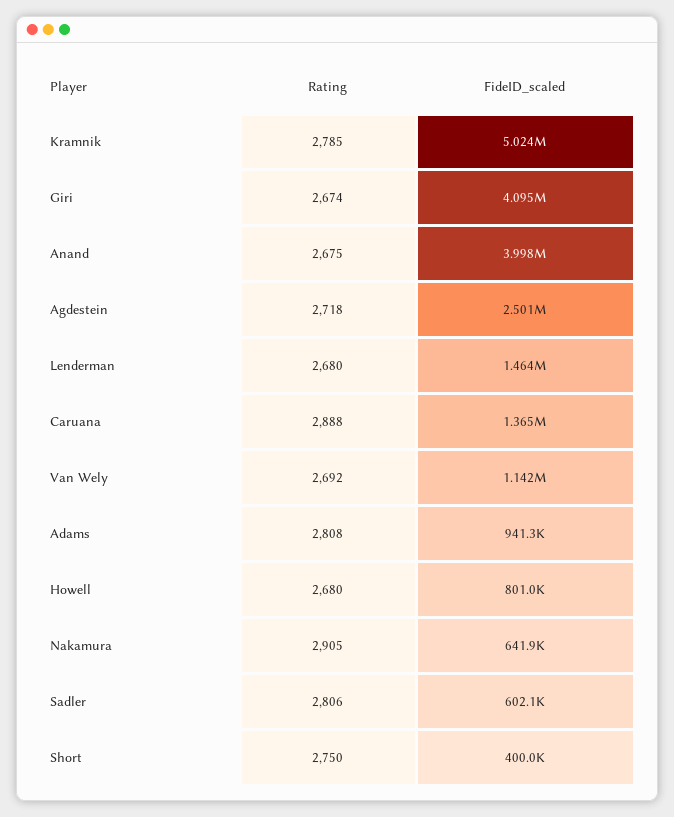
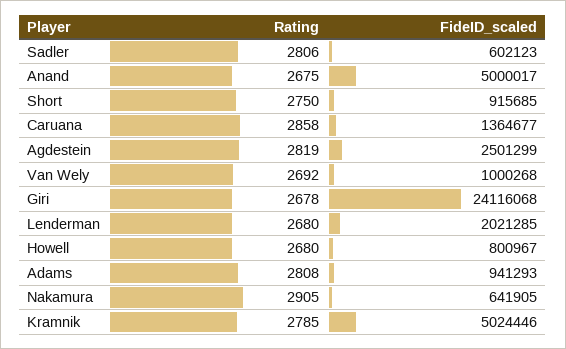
  {
    "Rating": {
      "Kramnik": 2785,
-     "Giri": 2674,
+     "Giri": 2678,
      "Anand": 2675,
-     "Agdestein": 2718,
+     "Agdestein": 2819,
      "Lenderman": 2680,
-     "Caruana": 2888,
+     "Caruana": 2858,
      "Van Wely": 2692,
      "Adams": 2808,
      "Howell": 2680,
      "Nakamura": 2905,
      "Sadler": 2806,
      "Short": 2750
    },
    "FideID_scaled": {
      "Kramnik": 5024446,
-     "Giri": 4095000,
+     "Giri": 24116068,
-     "Anand": 3998000,
+     "Anand": 5000017,
      "Agdestein": 2501299,
-     "Lenderman": 1464000,
+     "Lenderman": 2021285,
      "Caruana": 1364677,
-     "Van Wely": 1142000,
+     "Van Wely": 1000268,
      "Adams": 941293,
      "Howell": 800967,
      "Nakamura": 641905,
      "Sadler": 602123,
-     "Short": 400000
+     "Short": 915685
    }
  }

